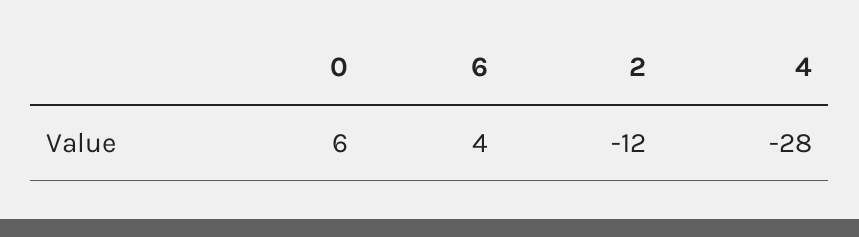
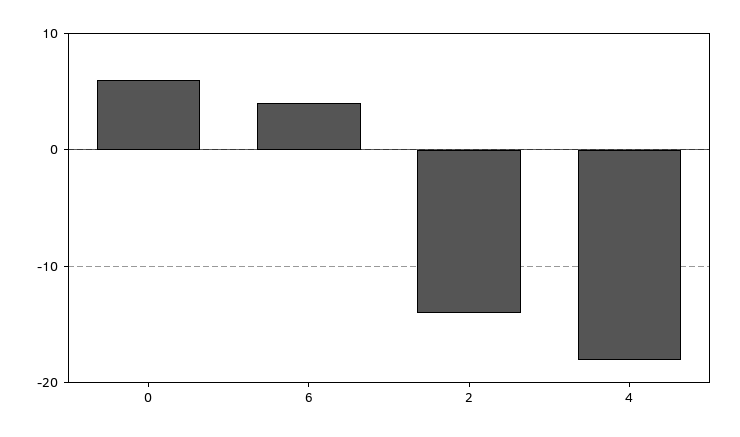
  {
    "0": 6,
    "6": 4,
-   "2": -12,
+   "2": -14,
-   "4": -28
+   "4": -18
  }

